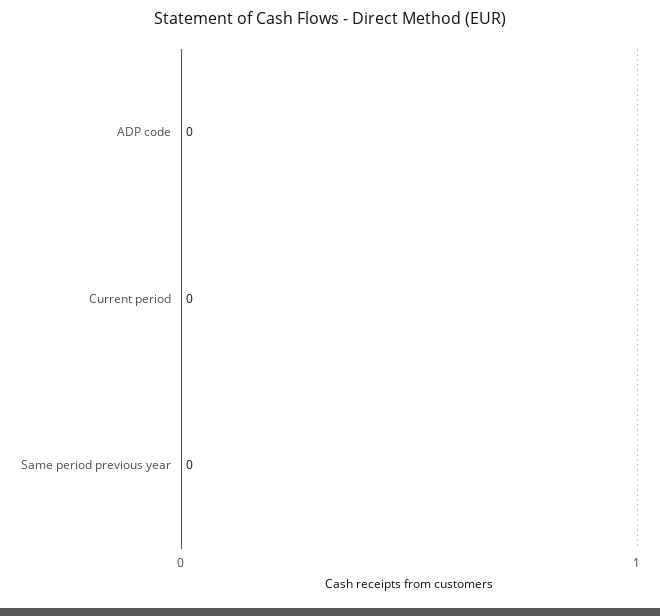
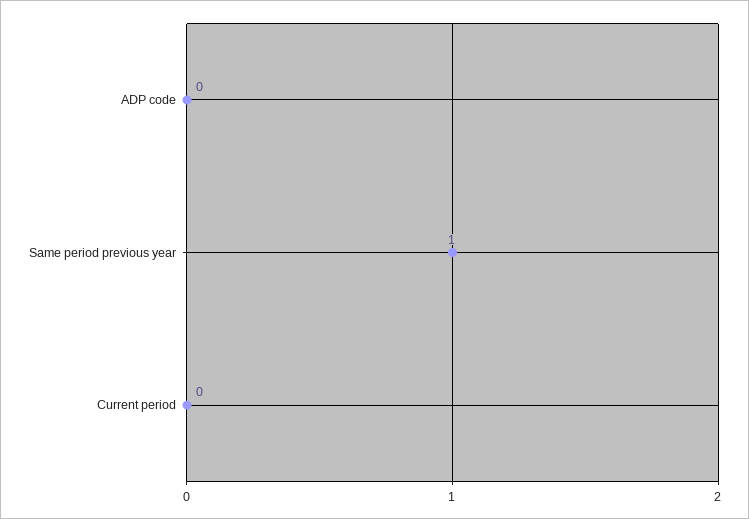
  {
    "ADP code": 0,
    "Current period": 0,
-   "Same period previous year": 0
+   "Same period previous year": 1
  }

